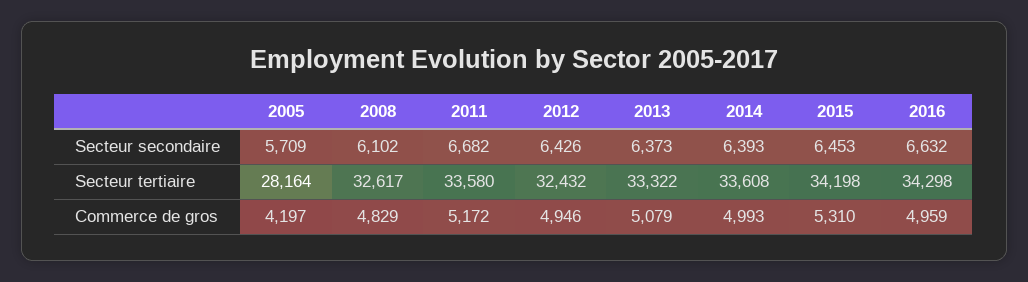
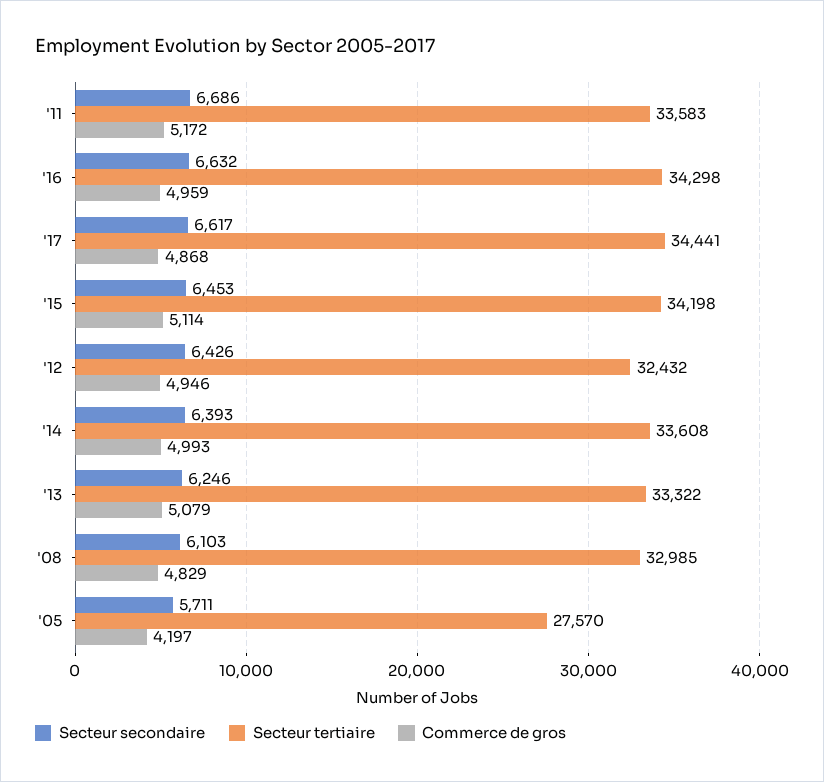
  {
    "Secteur secondaire": {
-     "2005": 5709,
+     "2005": 5711,
-     "2008": 6102,
+     "2008": 6103,
-     "2011": 6682,
+     "2011": 6686,
      "2012": 6426,
-     "2013": 6373,
+     "2013": 6246,
      "2014": 6393,
      "2015": 6453,
-     "2016": 6632
+     "2016": 6632,
+     "'17": 6617
    },
    "Secteur tertiaire": {
-     "2005": 28164,
+     "2005": 27570,
-     "2008": 32617,
+     "2008": 32985,
-     "2011": 33580,
+     "2011": 33583,
      "2012": 32432,
      "2013": 33322,
      "2014": 33608,
      "2015": 34198,
-     "2016": 34298
+     "2016": 34298,
+     "'17": 34441
    },
    "Commerce de gros": {
      "2005": 4197,
      "2008": 4829,
      "2011": 5172,
      "2012": 4946,
      "2013": 5079,
      "2014": 4993,
-     "2015": 5310,
+     "2015": 5114,
-     "2016": 4959
+     "2016": 4959,
+     "'17": 4868
    }
  }

